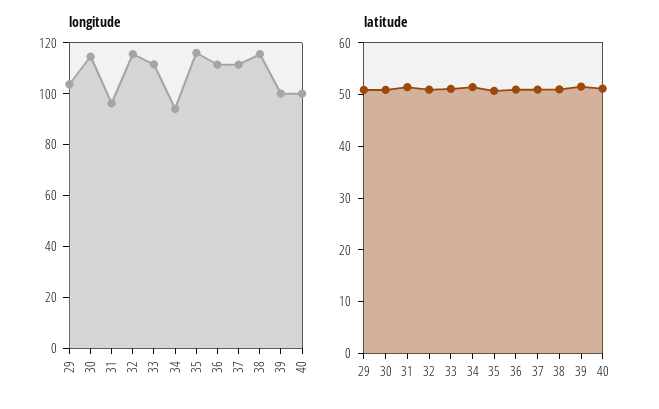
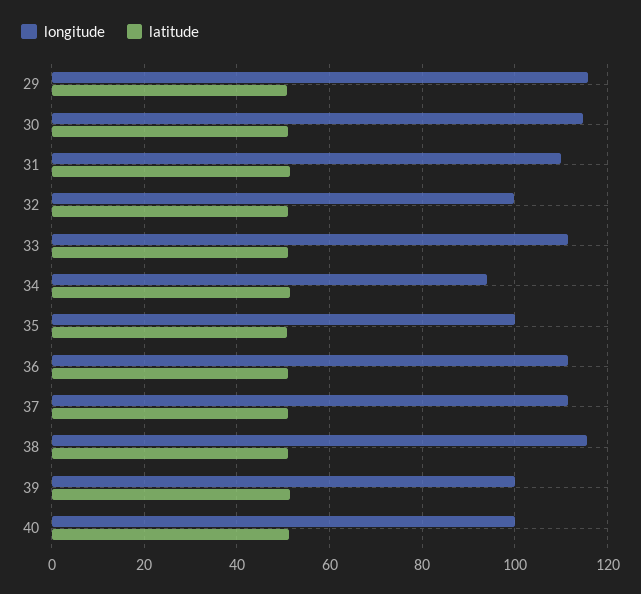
  {
    "longitude": {
-     "29": 105,
+     "29": 116,
      "30": 114,
-     "31": 95,
+     "31": 110,
-     "32": 115,
+     "32": 100,
      "33": 112,
      "34": 94,
-     "35": 115,
+     "35": 100,
      "36": 112,
      "37": 112,
      "38": 116,
      "39": 100,
      "40": 100
    },
    "latitude": {
      "29": 50,
      "30": 50,
      "31": 52,
      "32": 50,
      "33": 52,
      "34": 52,
      "35": 50,
      "36": 50,
      "37": 50,
      "38": 52,
      "39": 52,
      "40": 52
    }
  }

